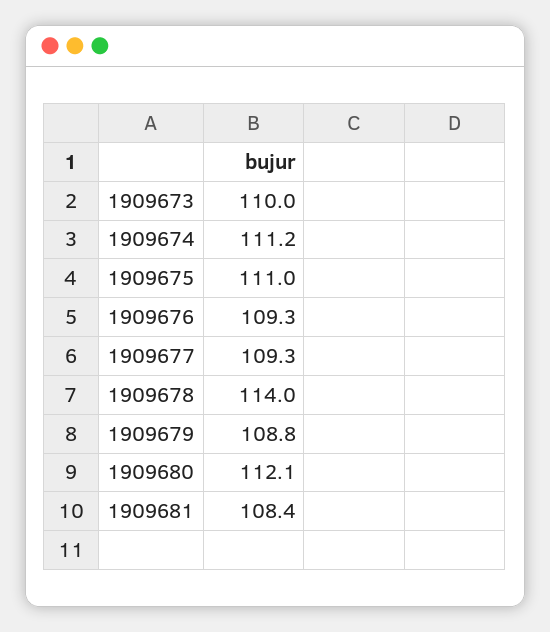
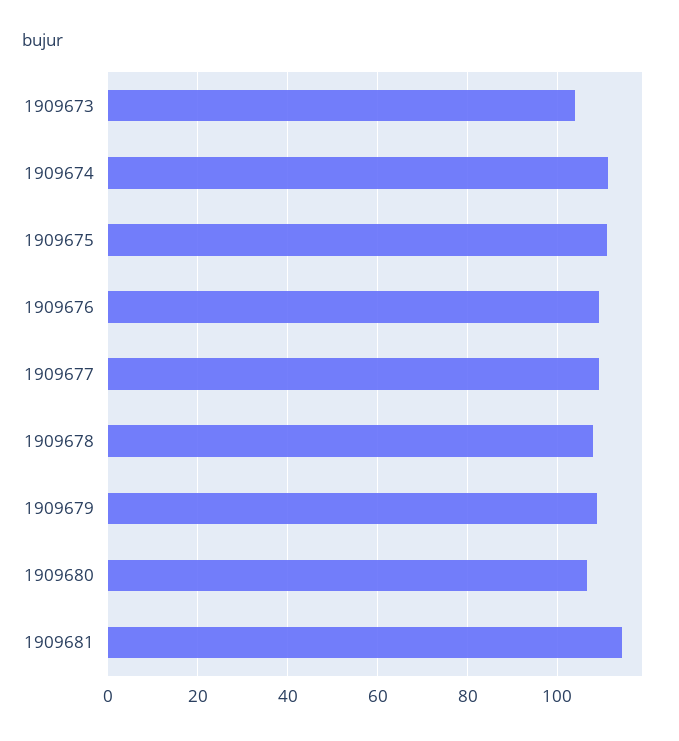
  {
-   "1909673": 110,
+   "1909673": 104,
    "1909674": 111.2,
    "1909675": 111,
    "1909676": 109.3,
    "1909677": 109.3,
-   "1909678": 114,
+   "1909678": 108,
    "1909679": 108.8,
-   "1909680": 112.1,
+   "1909680": 106,
-   "1909681": 108.4
+   "1909681": 114
  }

